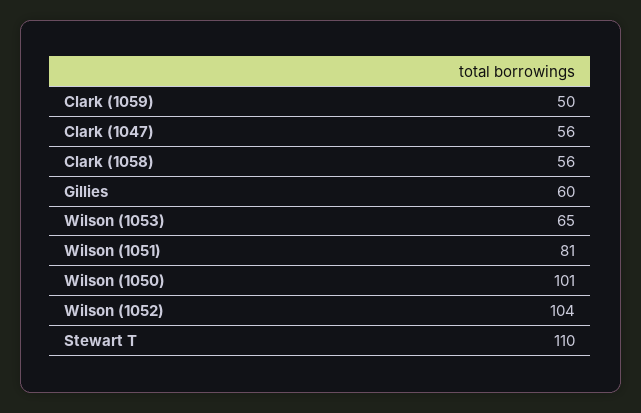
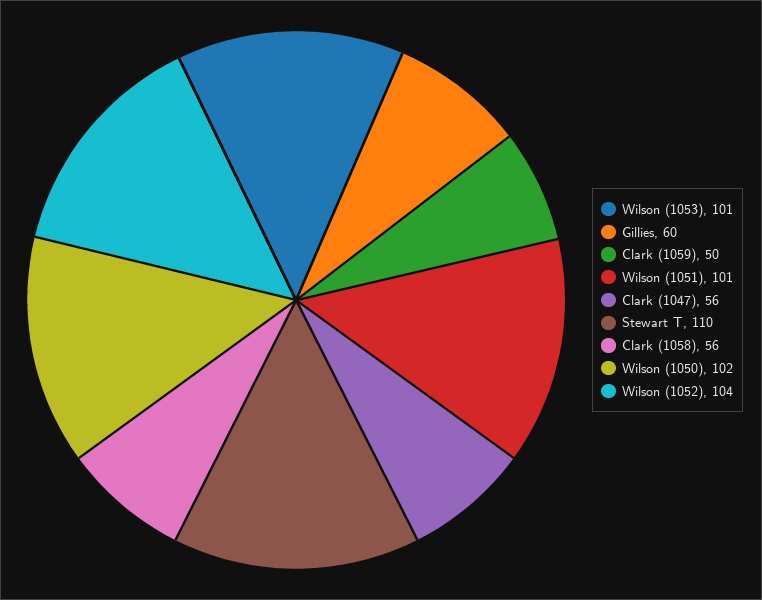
  {
    "Clark (1059)": 50,
    "Clark (1047)": 56,
    "Clark (1058)": 56,
    "Gillies": 60,
-   "Wilson (1053)": 65,
+   "Wilson (1053)": 101,
-   "Wilson (1051)": 81,
+   "Wilson (1051)": 101,
-   "Wilson (1050)": 101,
+   "Wilson (1050)": 102,
    "Wilson (1052)": 104,
    "Stewart T": 110
  }

